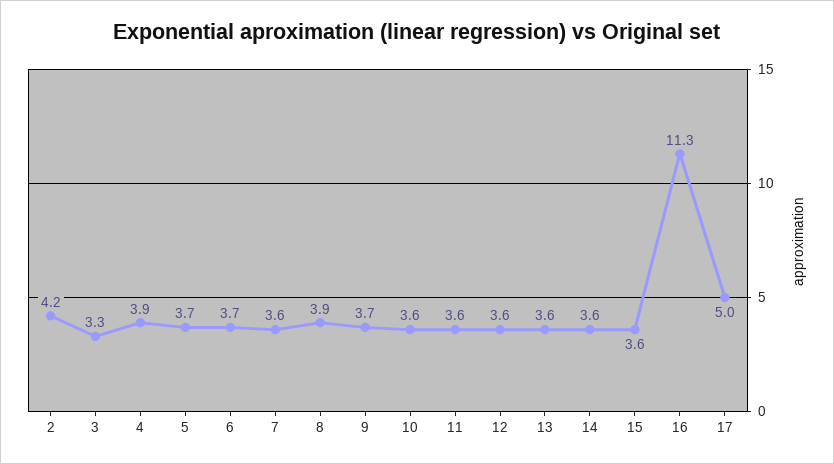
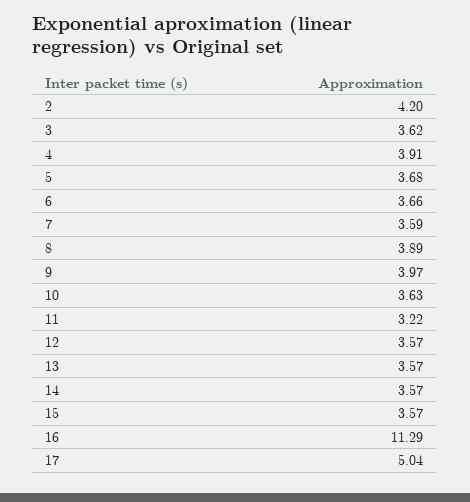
  {
    "2": 4.2,
-   "3": 3.3,
+   "3": 3.62,
    "4": 3.91,
    "5": 3.68,
    "6": 3.66,
    "7": 3.59,
    "8": 3.89,
-   "9": 3.7,
+   "9": 3.97,
    "10": 3.63,
-   "11": 3.6,
+   "11": 3.22,
    "12": 3.57,
    "13": 3.57,
    "14": 3.57,
    "15": 3.57,
    "16": 11.29,
    "17": 5.04
  }

